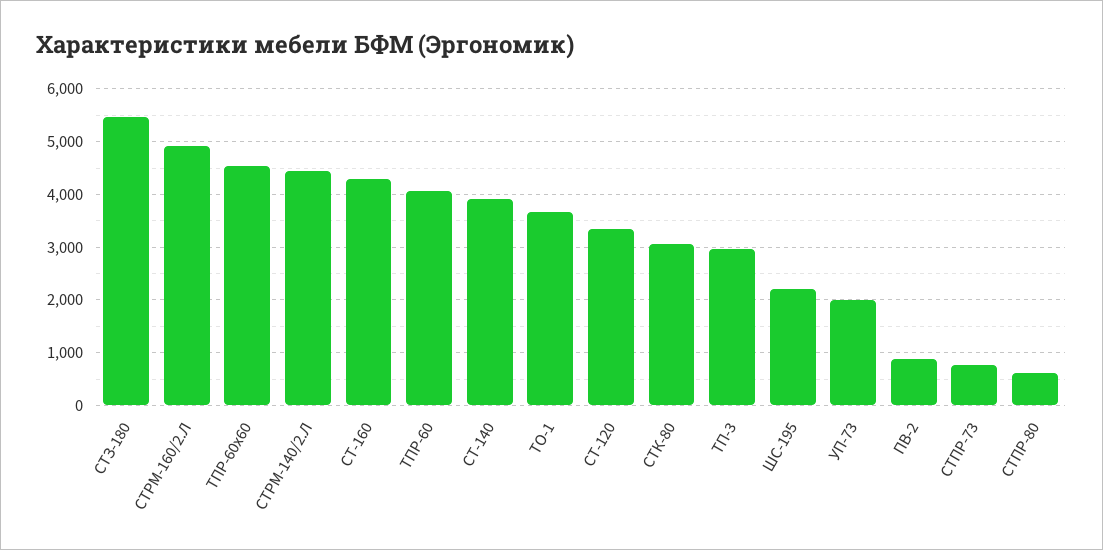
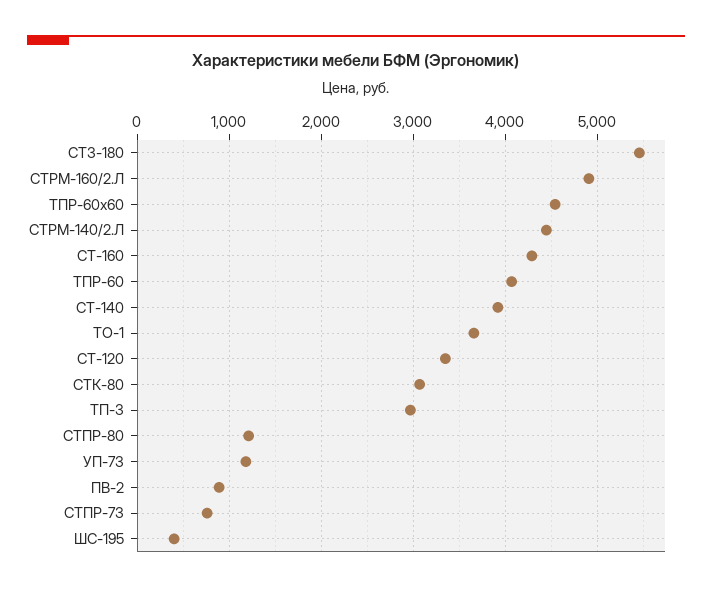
  {
    "СТЗ-180": 5500,
    "СТРМ-160/2.Л": 4900,
    "ТПР-60х60": 4500,
    "СТРМ-140/2.Л": 4500,
    "СТ-160": 4300,
    "ТПР-60": 4100,
    "СТ-140": 3900,
    "ТО-1": 3700,
    "СТ-120": 3400,
    "СТК-80": 3100,
    "ТП-3": 3000,
-   "ШС-195": 2200,
+   "ШС-195": 400,
-   "УП-73": 2000,
+   "УП-73": 1200,
    "ПВ-2": 900,
    "СТПР-73": 800,
-   "СТПР-80": 600
+   "СТПР-80": 1200
  }

